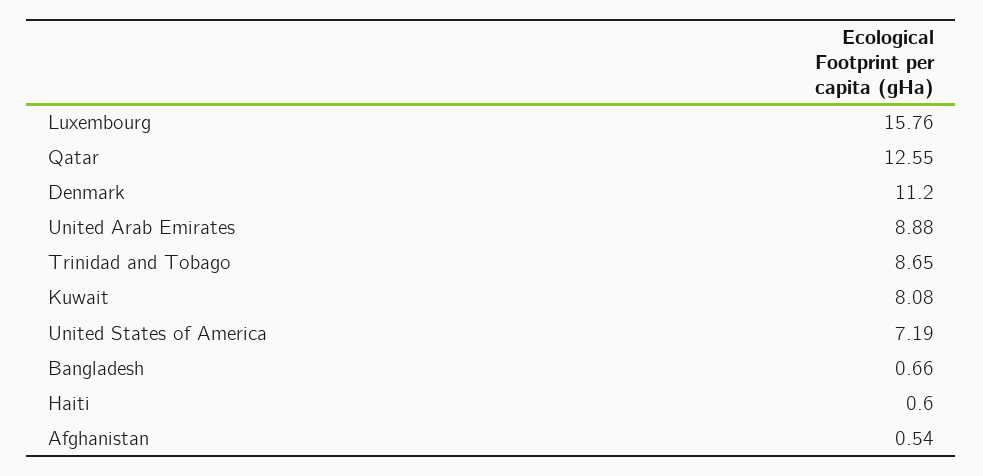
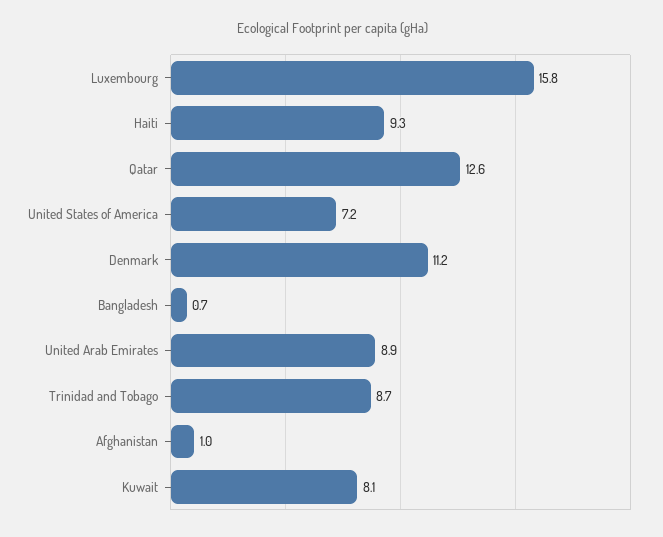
  {
    "Luxembourg": 15.76,
    "Qatar": 12.55,
    "Denmark": 11.2,
    "United Arab Emirates": 8.88,
    "Trinidad and Tobago": 8.65,
    "Kuwait": 8.08,
    "United States of America": 7.19,
    "Bangladesh": 0.66,
-   "Haiti": 0.6,
+   "Haiti": 9.3,
-   "Afghanistan": 0.54
+   "Afghanistan": 1
  }

